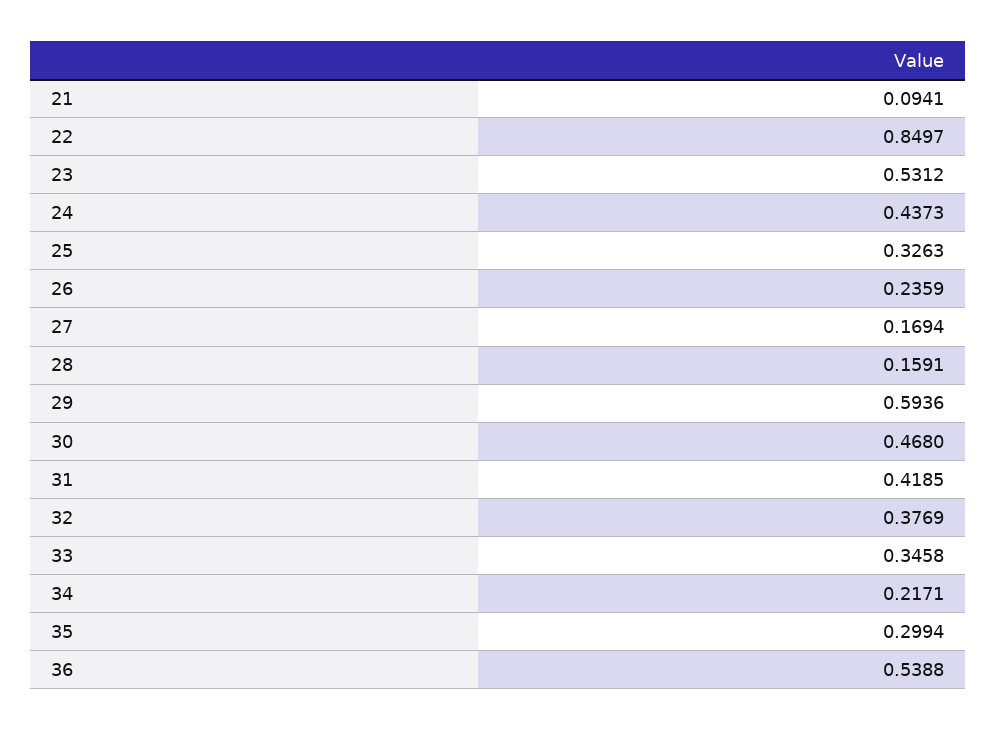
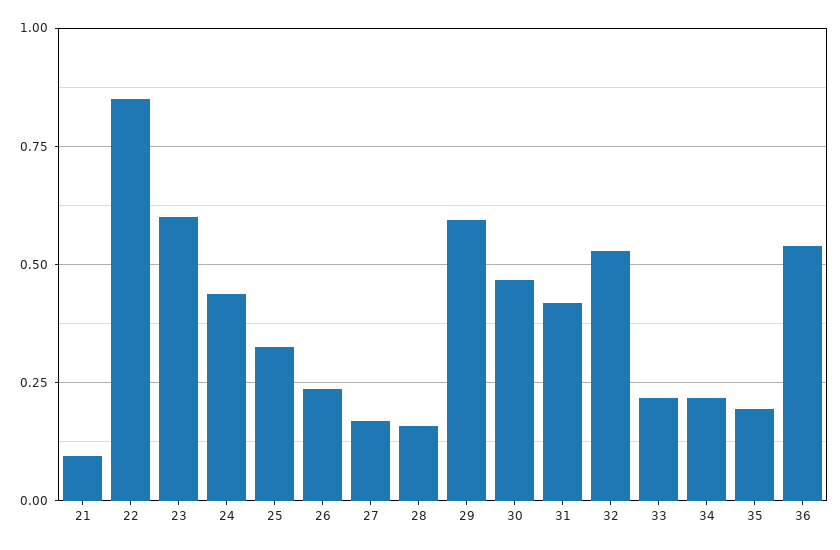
  {
    "21": 0.0941,
    "22": 0.8497,
-   "23": 0.5312,
+   "23": 0.6,
    "24": 0.4373,
    "25": 0.3263,
    "26": 0.2359,
    "27": 0.1694,
    "28": 0.1591,
    "29": 0.5936,
    "30": 0.468,
    "31": 0.4185,
-   "32": 0.3769,
+   "32": 0.525,
-   "33": 0.3458,
+   "33": 0.225,
    "34": 0.2171,
-   "35": 0.2994,
+   "35": 0.2,
    "36": 0.5388
  }

